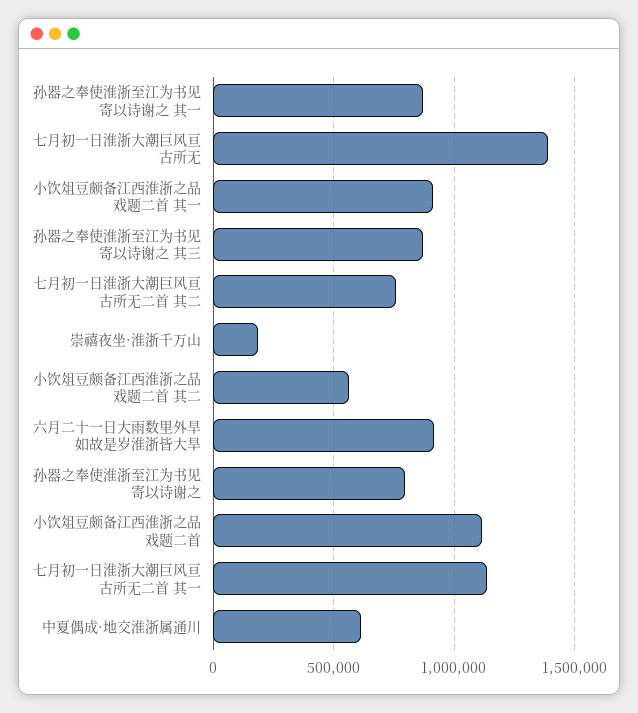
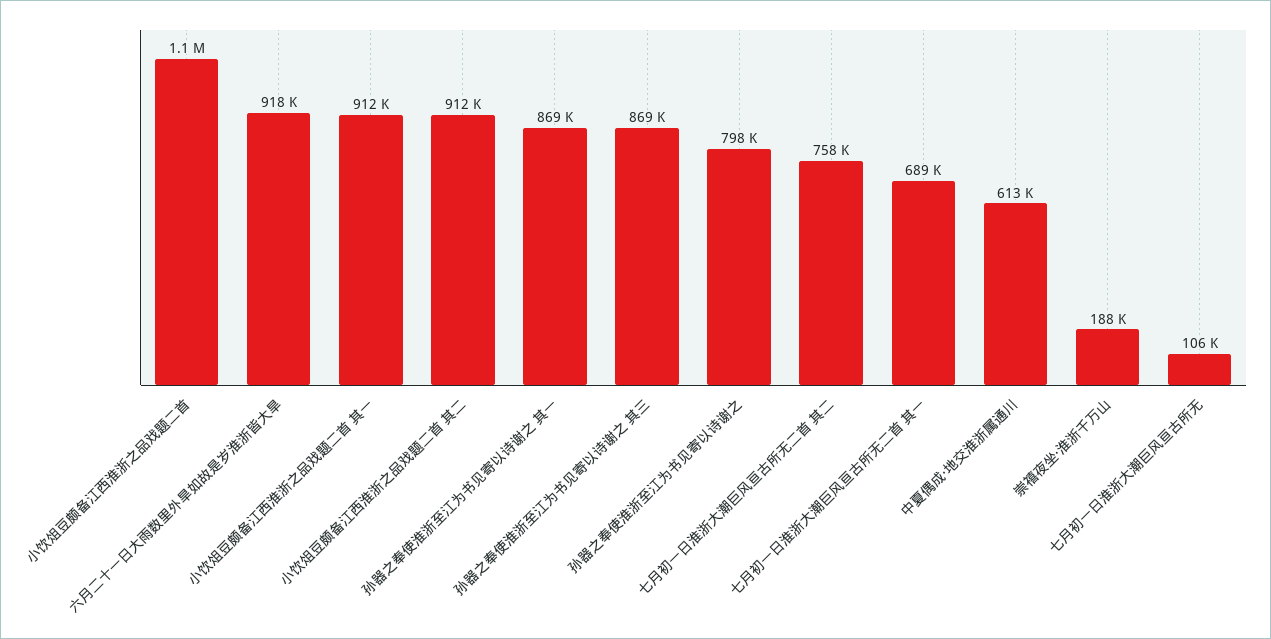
  {
    "孙器之奉使淮浙至江为书见寄以诗谢之 其一": 869000,
-   "七月初一日淮浙大潮巨风亘古所无": 1400000,
+   "七月初一日淮浙大潮巨风亘古所无": 106000,
    "小饮俎豆颇备江西淮浙之品戏题二首 其一": 912000,
    "孙器之奉使淮浙至江为书见寄以诗谢之 其三": 869000,
    "七月初一日淮浙大潮巨风亘古所无二首 其二": 758000,
    "崇禧夜坐·淮浙千万山": 188000,
-   "小饮俎豆颇备江西淮浙之品戏题二首 其二": 550000,
+   "小饮俎豆颇备江西淮浙之品戏题二首 其二": 912000,
    "六月二十一日大雨数里外旱如故是岁淮浙皆大旱": 918000,
    "孙器之奉使淮浙至江为书见寄以诗谢之": 798000,
    "小饮俎豆颇备江西淮浙之品戏题二首": 1100000,
-   "七月初一日淮浙大潮巨风亘古所无二首 其一": 1150000,
+   "七月初一日淮浙大潮巨风亘古所无二首 其一": 689000,
    "中夏偶成·地交淮浙属通川": 613000
  }

